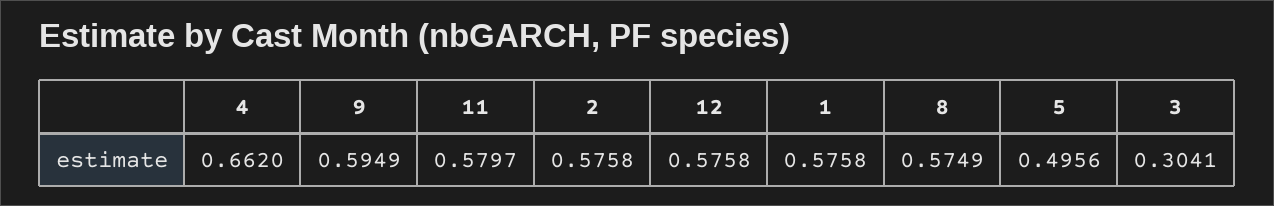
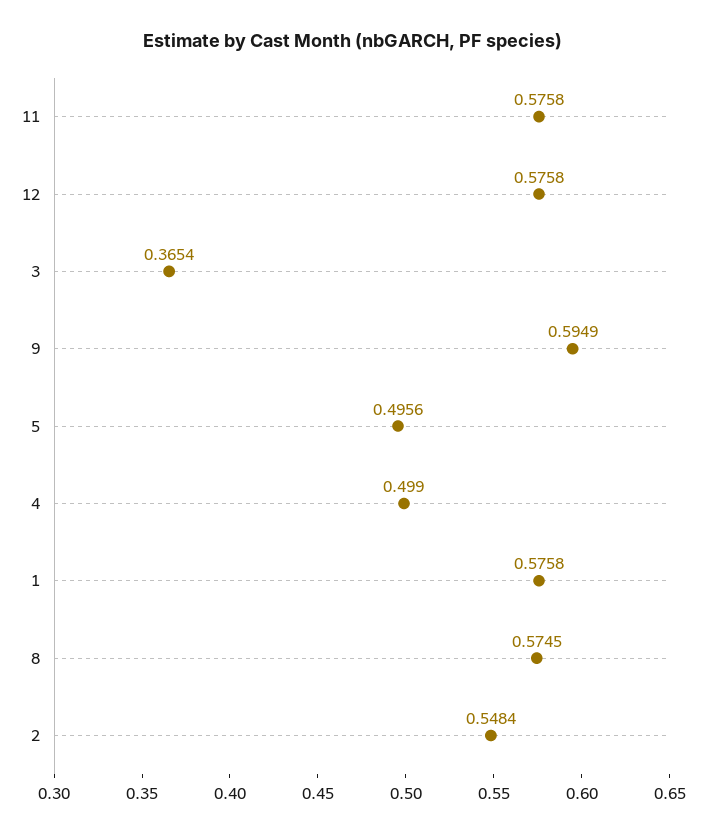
  {
-   "4": 0.662,
+   "4": 0.499,
    "9": 0.5949,
-   "11": 0.5797,
+   "11": 0.5758,
-   "2": 0.5758,
+   "2": 0.5484,
    "12": 0.5758,
    "1": 0.5758,
-   "8": 0.5749,
+   "8": 0.5745,
    "5": 0.4956,
-   "3": 0.3041
+   "3": 0.3654
  }

